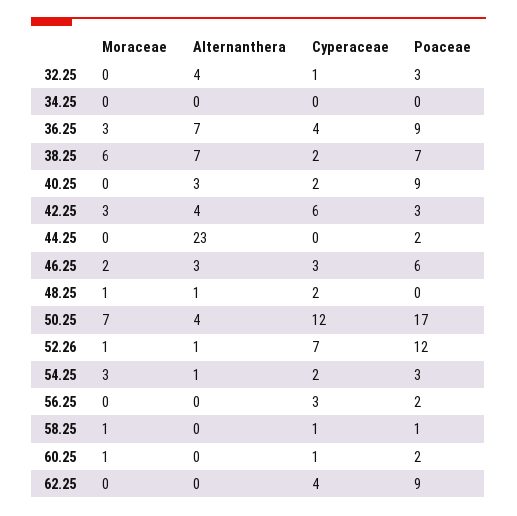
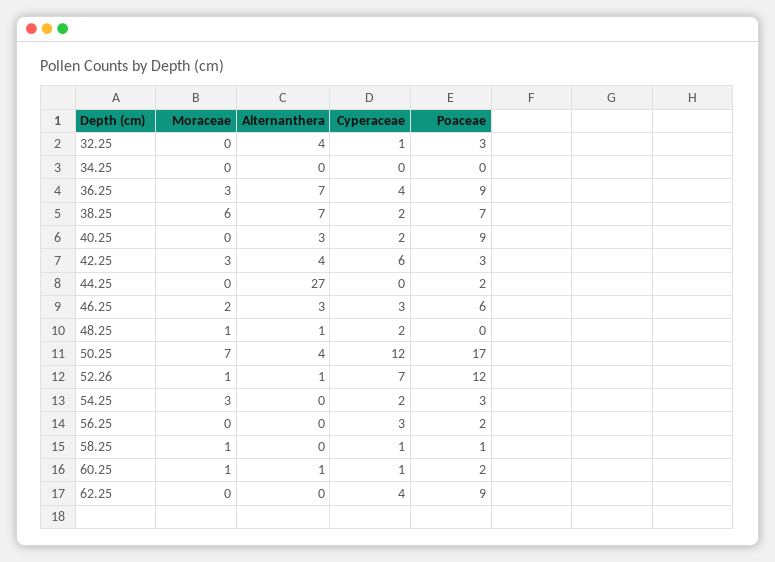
  {
    "Moraceae": {
      "32.25": 0,
      "34.25": 0,
      "36.25": 3,
      "38.25": 6,
      "40.25": 0,
      "42.25": 3,
      "44.25": 0,
      "46.25": 2,
      "48.25": 1,
      "50.25": 7,
      "52.26": 1,
      "54.25": 3,
      "56.25": 0,
      "58.25": 1,
      "60.25": 1,
      "62.25": 0
    },
    "Alternanthera": {
      "32.25": 4,
      "34.25": 0,
      "36.25": 7,
      "38.25": 7,
      "40.25": 3,
      "42.25": 4,
-     "44.25": 23,
+     "44.25": 27,
      "46.25": 3,
      "48.25": 1,
      "50.25": 4,
      "52.26": 1,
-     "54.25": 1,
+     "54.25": 0,
      "56.25": 0,
      "58.25": 0,
-     "60.25": 0,
+     "60.25": 1,
      "62.25": 0
    },
    "Cyperaceae": {
      "32.25": 1,
      "34.25": 0,
      "36.25": 4,
      "38.25": 2,
      "40.25": 2,
      "42.25": 6,
      "44.25": 0,
      "46.25": 3,
      "48.25": 2,
      "50.25": 12,
      "52.26": 7,
      "54.25": 2,
      "56.25": 3,
      "58.25": 1,
      "60.25": 1,
      "62.25": 4
    },
    "Poaceae": {
      "32.25": 3,
      "34.25": 0,
      "36.25": 9,
      "38.25": 7,
      "40.25": 9,
      "42.25": 3,
      "44.25": 2,
      "46.25": 6,
      "48.25": 0,
      "50.25": 17,
      "52.26": 12,
      "54.25": 3,
      "56.25": 2,
      "58.25": 1,
      "60.25": 2,
      "62.25": 9
    }
  }

